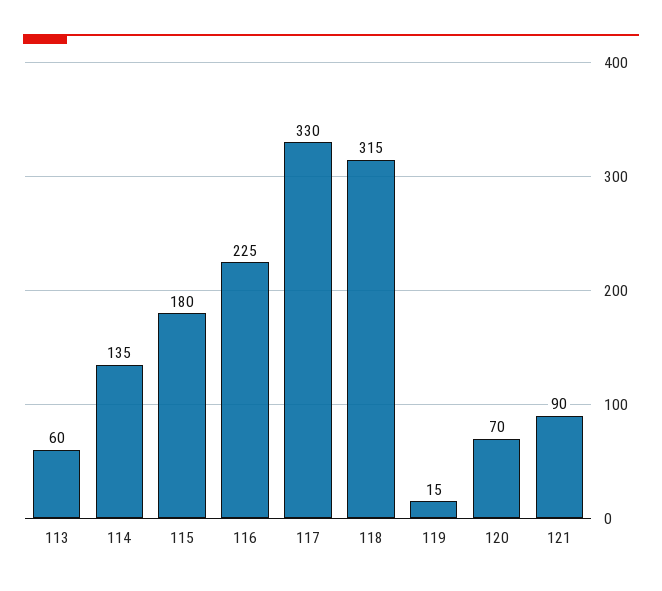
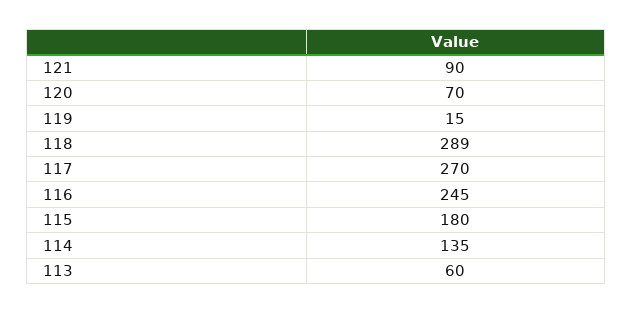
  {
    "113": 60,
    "114": 135,
    "115": 180,
-   "116": 225,
+   "116": 245,
-   "117": 330,
+   "117": 270,
-   "118": 315,
+   "118": 289,
    "119": 15,
    "120": 70,
    "121": 90
  }

